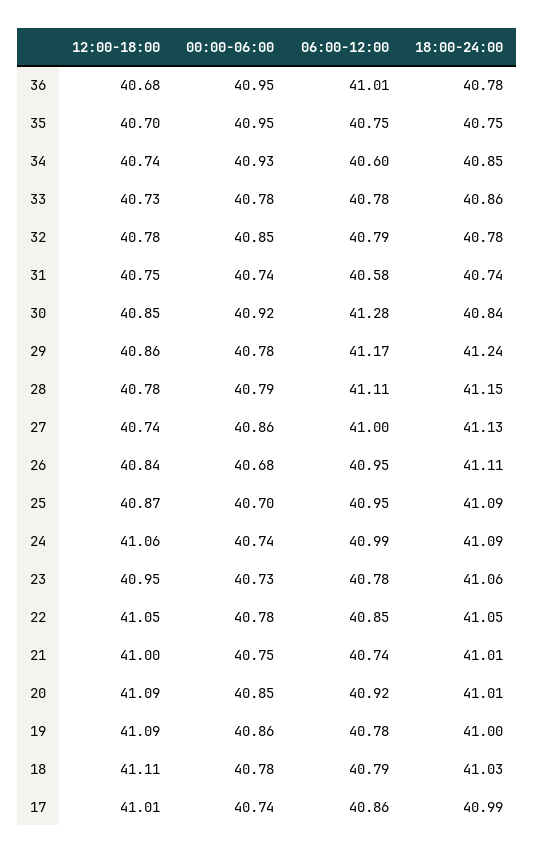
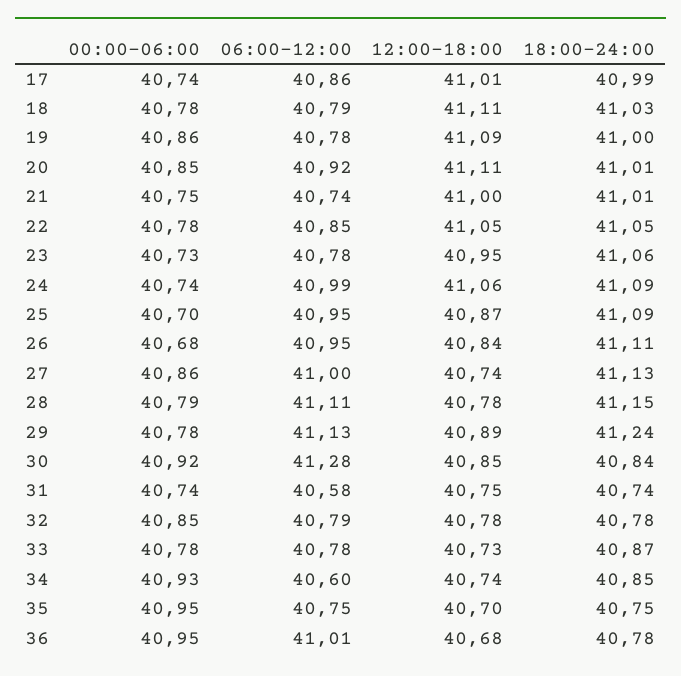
  {
    "12:00-18:00": {
      "36": 40.68,
      "35": 40.7,
      "34": 40.74,
      "33": 40.73,
      "32": 40.78,
      "31": 40.75,
      "30": 40.85,
-     "29": 40.86,
+     "29": 40.89,
      "28": 40.78,
      "27": 40.74,
      "26": 40.84,
      "25": 40.87,
      "24": 41.06,
      "23": 40.95,
      "22": 41.05,
      "21": 41,
-     "20": 41.09,
+     "20": 41.11,
      "19": 41.09,
      "18": 41.11,
      "17": 41.01
    },
    "00:00-06:00": {
      "36": 40.95,
      "35": 40.95,
      "34": 40.93,
      "33": 40.78,
      "32": 40.85,
      "31": 40.74,
      "30": 40.92,
      "29": 40.78,
      "28": 40.79,
      "27": 40.86,
      "26": 40.68,
      "25": 40.7,
      "24": 40.74,
      "23": 40.73,
      "22": 40.78,
      "21": 40.75,
      "20": 40.85,
      "19": 40.86,
      "18": 40.78,
      "17": 40.74
    },
    "06:00-12:00": {
      "36": 41.01,
      "35": 40.75,
      "34": 40.6,
      "33": 40.78,
      "32": 40.79,
      "31": 40.58,
      "30": 41.28,
-     "29": 41.17,
+     "29": 41.13,
      "28": 41.11,
      "27": 41,
      "26": 40.95,
      "25": 40.95,
      "24": 40.99,
      "23": 40.78,
      "22": 40.85,
      "21": 40.74,
      "20": 40.92,
      "19": 40.78,
      "18": 40.79,
      "17": 40.86
    },
    "18:00-24:00": {
      "36": 40.78,
      "35": 40.75,
      "34": 40.85,
-     "33": 40.86,
+     "33": 40.87,
      "32": 40.78,
      "31": 40.74,
      "30": 40.84,
      "29": 41.24,
      "28": 41.15,
      "27": 41.13,
      "26": 41.11,
      "25": 41.09,
      "24": 41.09,
      "23": 41.06,
      "22": 41.05,
      "21": 41.01,
      "20": 41.01,
      "19": 41,
      "18": 41.03,
      "17": 40.99
    }
  }

